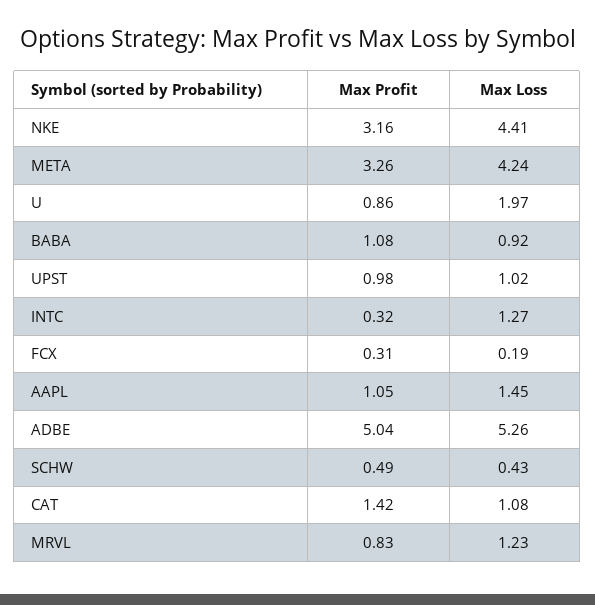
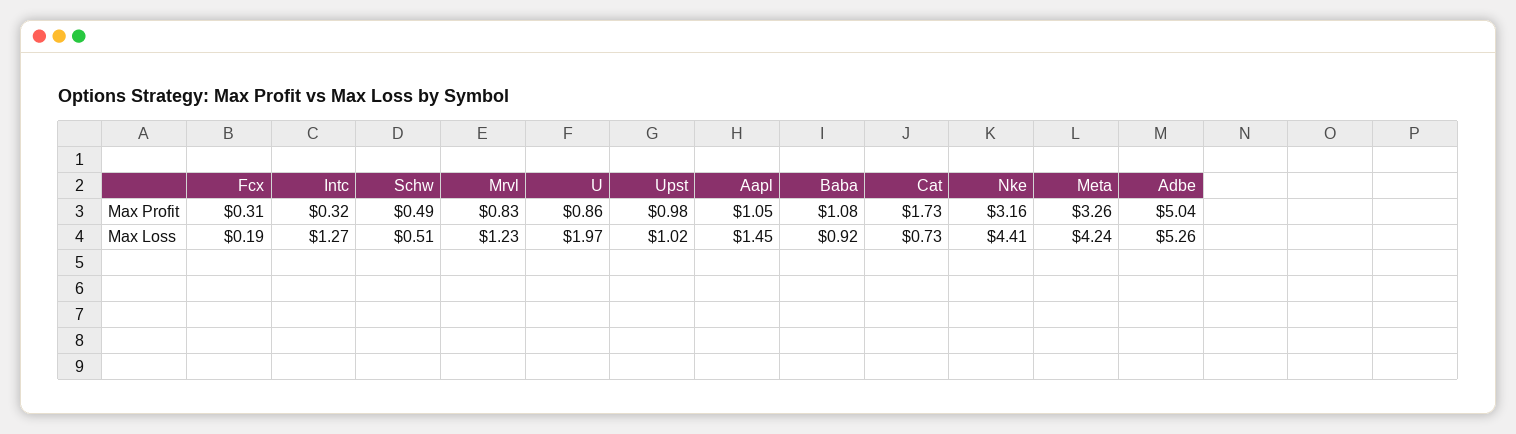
  {
    "Max Profit": {
      "NKE": 3.16,
      "META": 3.26,
      "U": 0.86,
      "BABA": 1.08,
      "UPST": 0.98,
      "INTC": 0.32,
      "FCX": 0.31,
      "AAPL": 1.05,
      "ADBE": 5.04,
      "SCHW": 0.49,
-     "CAT": 1.42,
+     "CAT": 1.73,
      "MRVL": 0.83
    },
    "Max Loss": {
      "NKE": 4.41,
      "META": 4.24,
      "U": 1.97,
      "BABA": 0.92,
      "UPST": 1.02,
      "INTC": 1.27,
      "FCX": 0.19,
      "AAPL": 1.45,
      "ADBE": 5.26,
-     "SCHW": 0.43,
+     "SCHW": 0.51,
-     "CAT": 1.08,
+     "CAT": 0.73,
      "MRVL": 1.23
    }
  }

